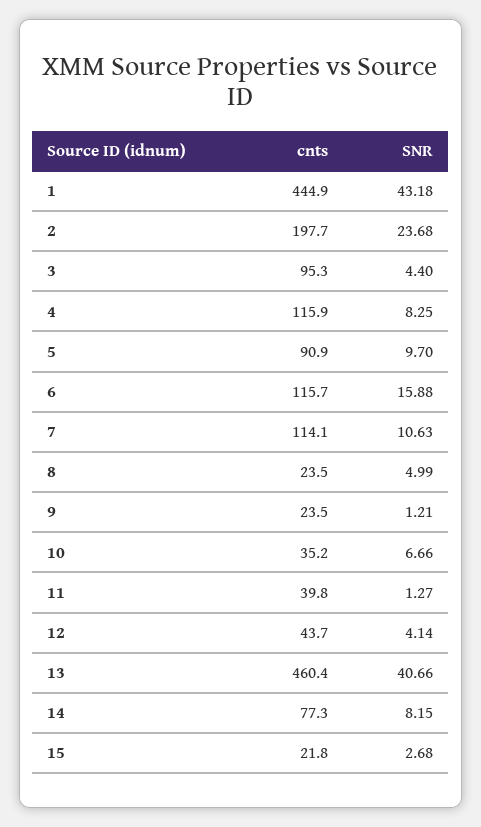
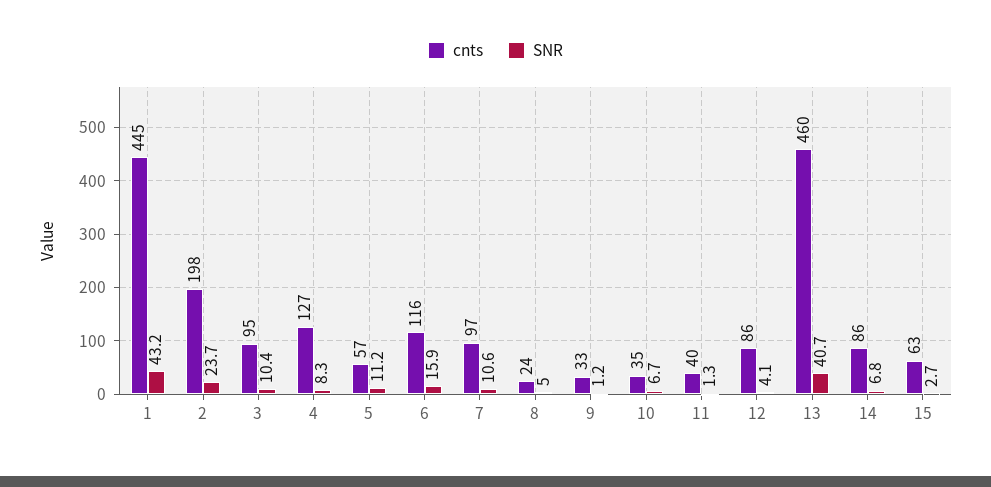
  {
    "cnts": {
      "1": 444.9,
      "2": 197.7,
      "3": 95.3,
-     "4": 115.9,
+     "4": 127,
-     "5": 90.9,
+     "5": 57,
      "6": 115.7,
-     "7": 114.1,
+     "7": 97,
      "8": 23.5,
-     "9": 23.5,
+     "9": 33,
      "10": 35.2,
      "11": 39.8,
-     "12": 43.7,
+     "12": 86,
      "13": 460.4,
-     "14": 77.3,
+     "14": 86,
-     "15": 21.8
+     "15": 63
    },
    "SNR": {
      "1": 43.18,
      "2": 23.68,
-     "3": 4.4,
+     "3": 10.4,
      "4": 8.25,
-     "5": 9.7,
+     "5": 11.2,
      "6": 15.88,
      "7": 10.63,
      "8": 4.99,
      "9": 1.21,
      "10": 6.66,
      "11": 1.27,
      "12": 4.14,
      "13": 40.66,
-     "14": 8.15,
+     "14": 6.8,
      "15": 2.68
    }
  }

